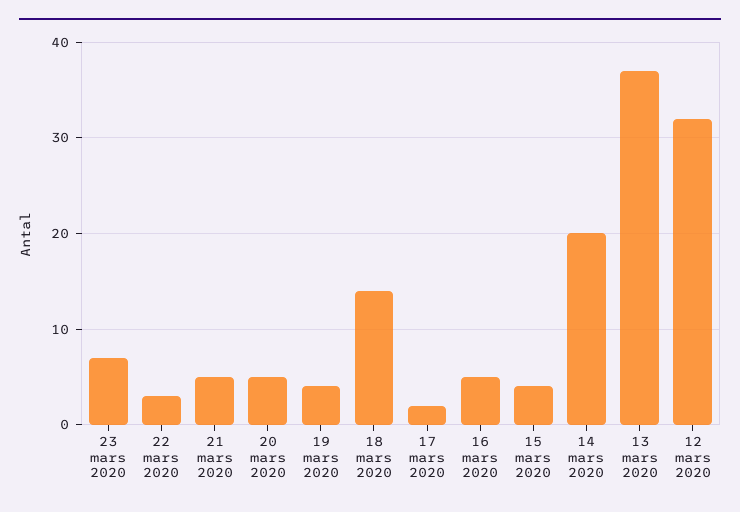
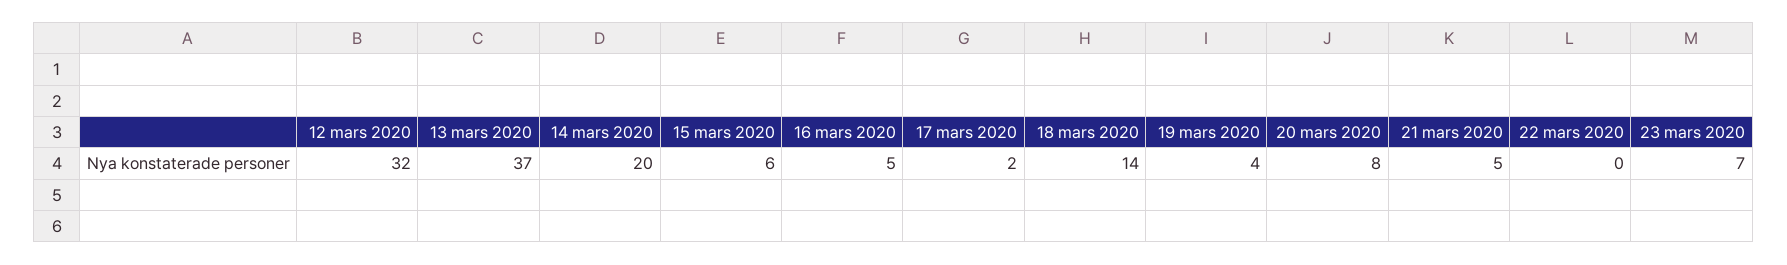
  {
    "23 mars 2020": 7,
-   "22 mars 2020": 3,
+   "22 mars 2020": 0,
    "21 mars 2020": 5,
-   "20 mars 2020": 5,
+   "20 mars 2020": 8,
    "19 mars 2020": 4,
    "18 mars 2020": 14,
    "17 mars 2020": 2,
    "16 mars 2020": 5,
-   "15 mars 2020": 4,
+   "15 mars 2020": 6,
    "14 mars 2020": 20,
    "13 mars 2020": 37,
    "12 mars 2020": 32
  }

